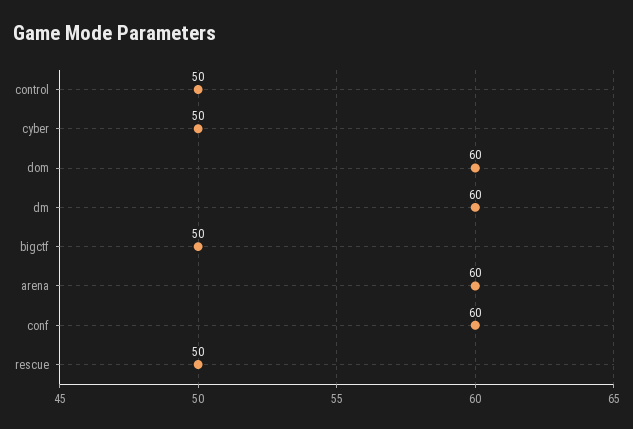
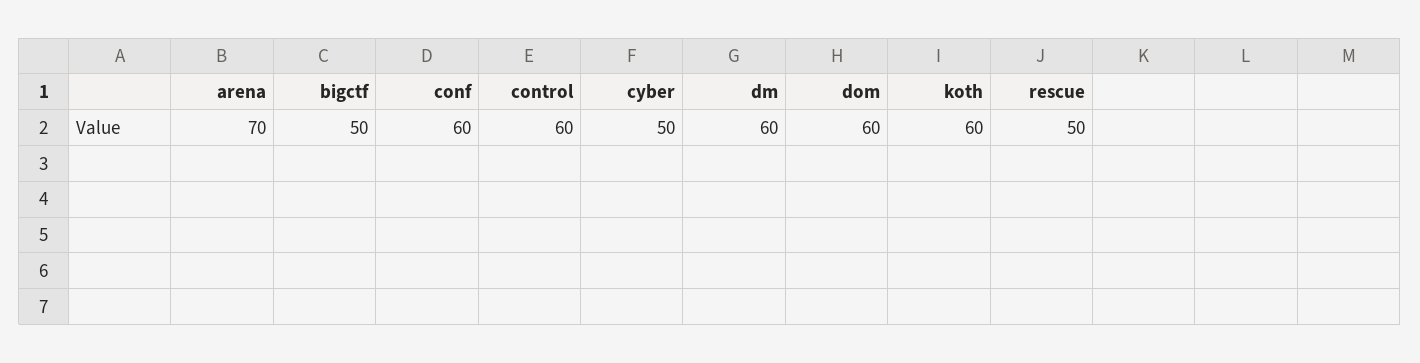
  {
-   "control": 50,
+   "control": 60,
    "cyber": 50,
    "dom": 60,
    "dm": 60,
    "bigctf": 50,
-   "arena": 60,
+   "arena": 70,
    "conf": 60,
-   "rescue": 50
+   "rescue": 50,
+   "koth": 60
  }

